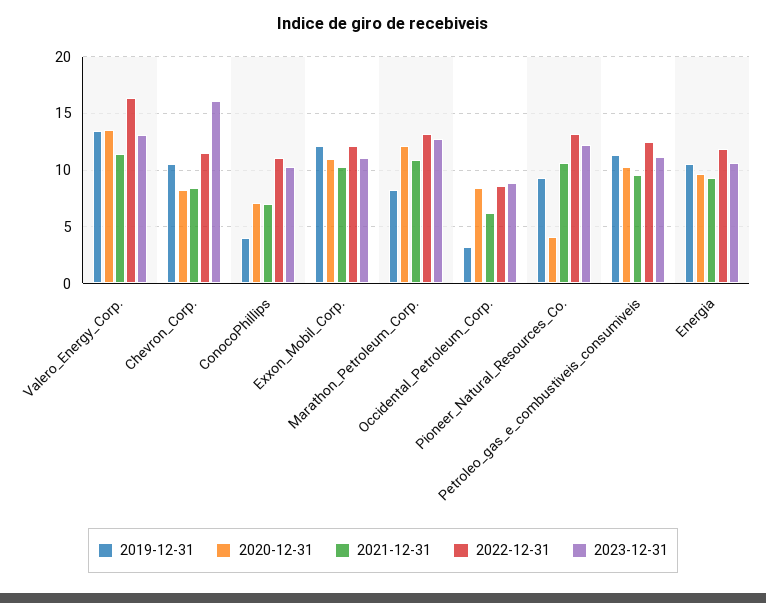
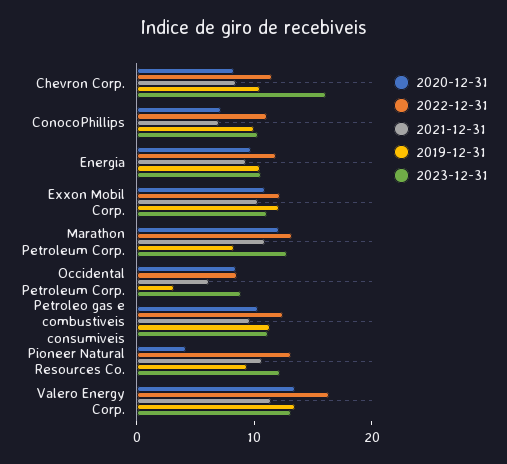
  {
    "2019-12-31": {
      "Valero_Energy_Corp.": 13,
      "Chevron_Corp.": 11,
-     "ConocoPhillips": 4,
+     "ConocoPhillips": 10,
      "Exxon_Mobil_Corp.": 12,
      "Marathon_Petroleum_Corp.": 8,
      "Occidental_Petroleum_Corp.": 3,
      "Pioneer_Natural_Resources_Co.": 9,
      "Petroleo_gas_e_combustiveis_consumiveis": 11,
      "Energia": 11
    },
    "2020-12-31": {
      "Valero_Energy_Corp.": 14,
      "Chevron_Corp.": 8,
      "ConocoPhillips": 7,
      "Exxon_Mobil_Corp.": 11,
      "Marathon_Petroleum_Corp.": 12,
      "Occidental_Petroleum_Corp.": 8,
      "Pioneer_Natural_Resources_Co.": 4,
      "Petroleo_gas_e_combustiveis_consumiveis": 10,
      "Energia": 10
    },
    "2021-12-31": {
      "Valero_Energy_Corp.": 11,
      "Chevron_Corp.": 8,
      "ConocoPhillips": 7,
      "Exxon_Mobil_Corp.": 10,
      "Marathon_Petroleum_Corp.": 11,
      "Occidental_Petroleum_Corp.": 6,
      "Pioneer_Natural_Resources_Co.": 11,
      "Petroleo_gas_e_combustiveis_consumiveis": 10,
      "Energia": 9
    },
    "2022-12-31": {
      "Valero_Energy_Corp.": 16,
      "Chevron_Corp.": 12,
      "ConocoPhillips": 11,
      "Exxon_Mobil_Corp.": 12,
      "Marathon_Petroleum_Corp.": 13,
      "Occidental_Petroleum_Corp.": 9,
      "Pioneer_Natural_Resources_Co.": 13,
      "Petroleo_gas_e_combustiveis_consumiveis": 12,
      "Energia": 12
    },
    "2023-12-31": {
      "Valero_Energy_Corp.": 13,
      "Chevron_Corp.": 16,
      "ConocoPhillips": 10,
      "Exxon_Mobil_Corp.": 11,
      "Marathon_Petroleum_Corp.": 13,
      "Occidental_Petroleum_Corp.": 9,
      "Pioneer_Natural_Resources_Co.": 12,
      "Petroleo_gas_e_combustiveis_consumiveis": 11,
      "Energia": 11
    }
  }

